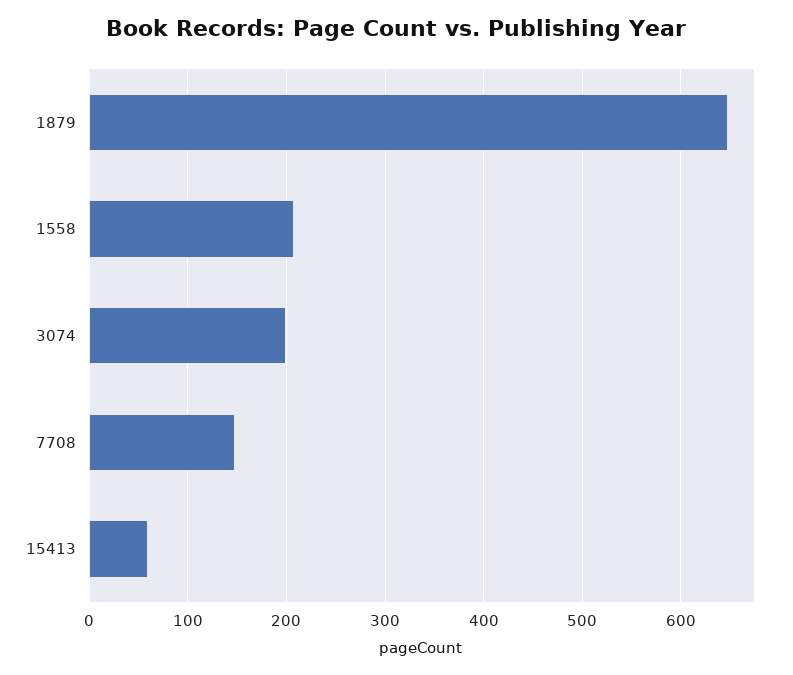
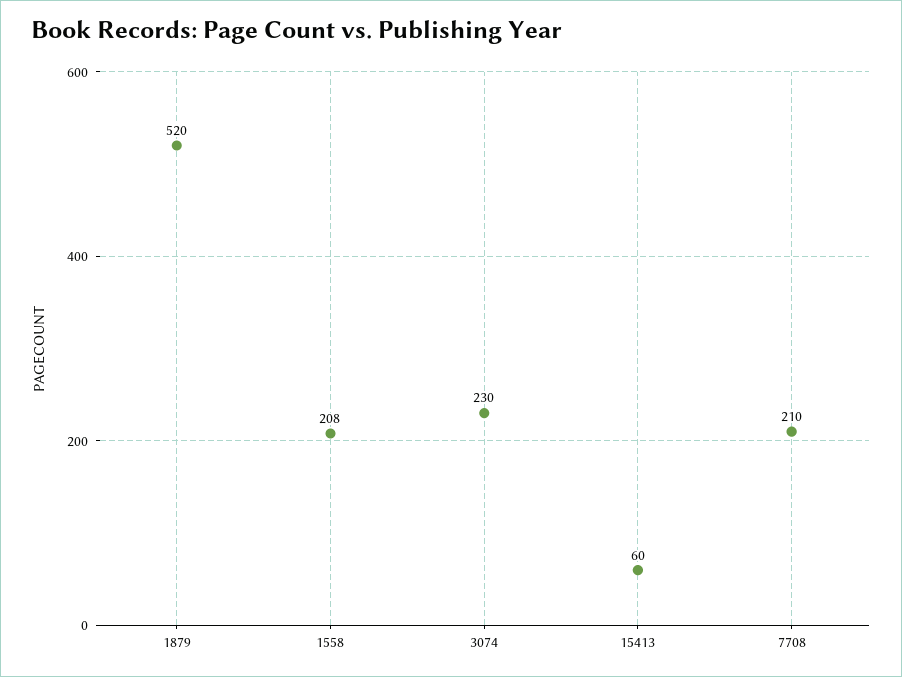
  {
-   "1879": 650,
+   "1879": 520,
    "1558": 208,
-   "3074": 200,
+   "3074": 230,
-   "7708": 150,
+   "7708": 210,
    "15413": 60
  }

